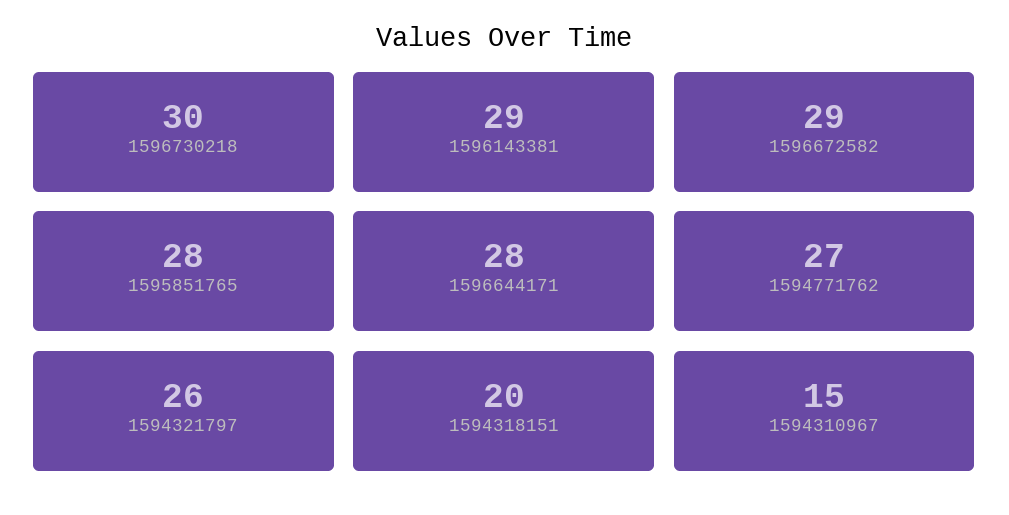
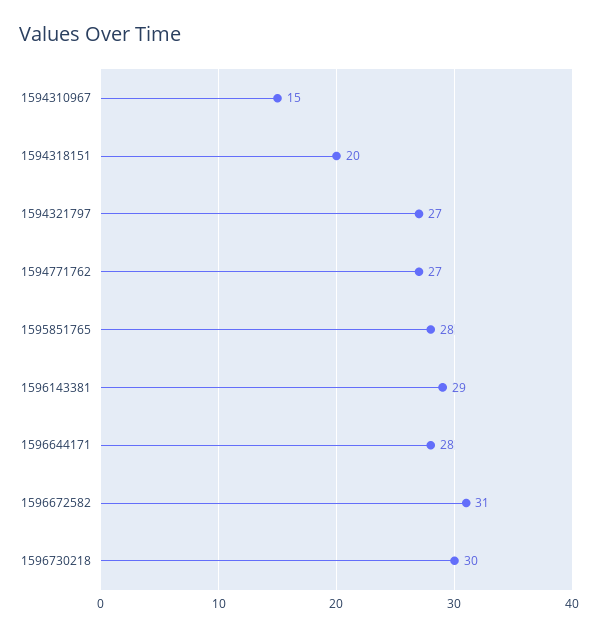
  {
    "1596730218": 30,
    "1596143381": 29,
-   "1596672582": 29,
+   "1596672582": 31,
    "1595851765": 28,
    "1596644171": 28,
    "1594771762": 27,
-   "1594321797": 26,
+   "1594321797": 27,
    "1594318151": 20,
    "1594310967": 15
  }

